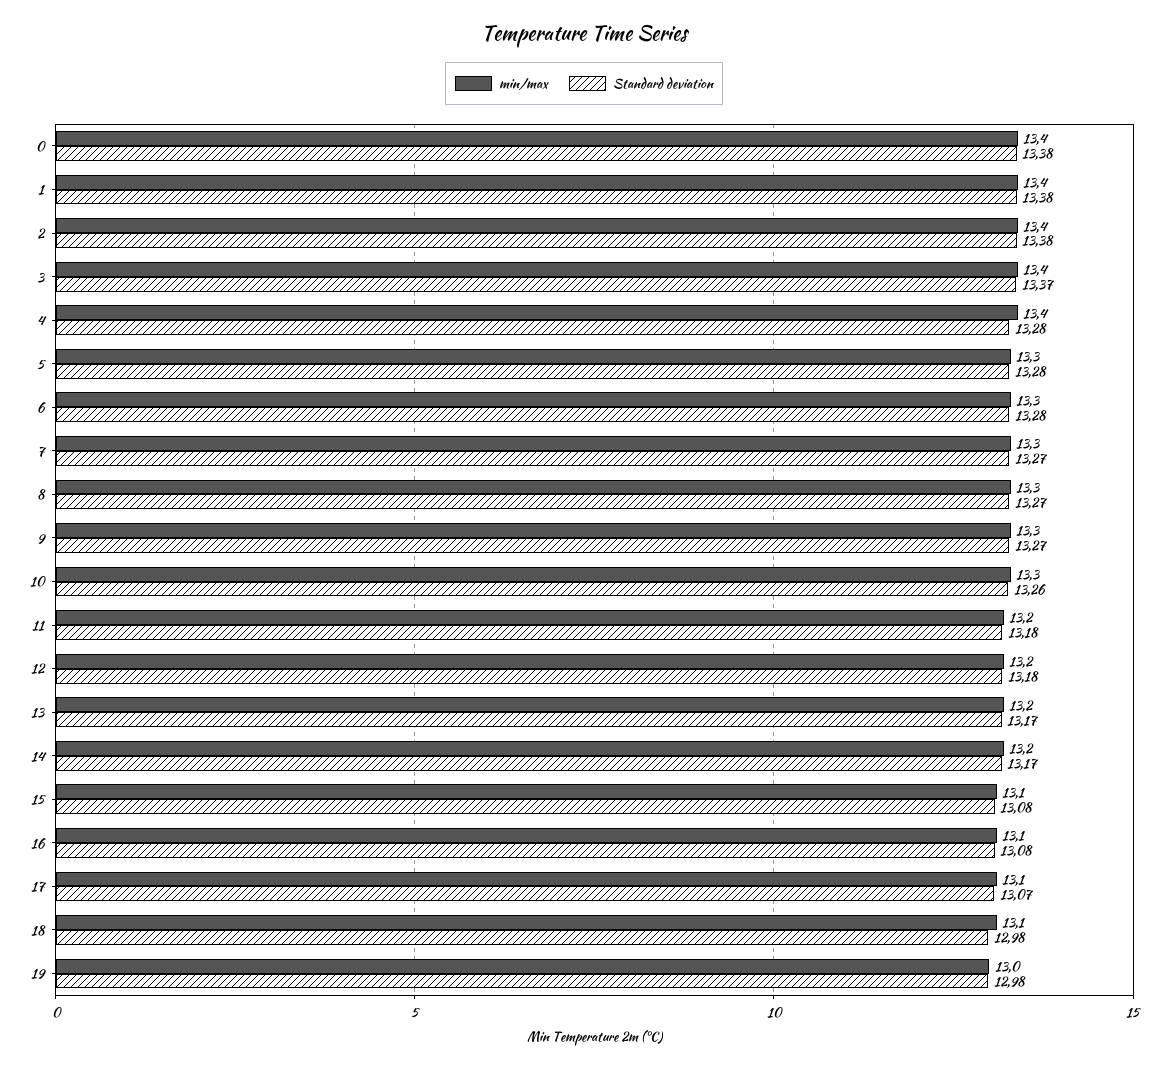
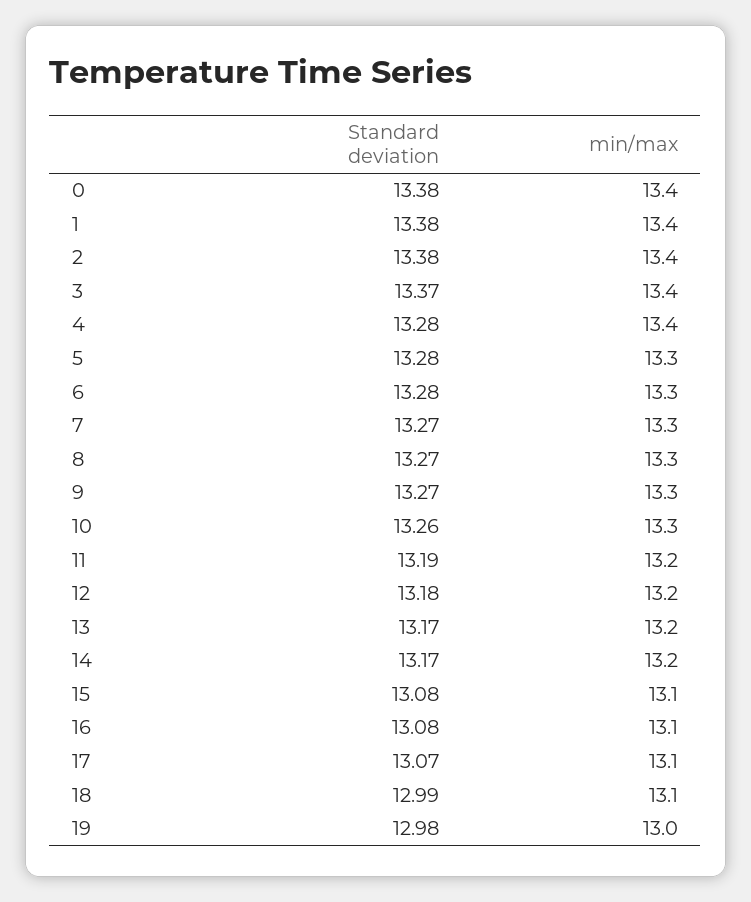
  {
    "min/max": {
      "0": 13.4,
      "1": 13.4,
      "2": 13.4,
      "3": 13.4,
      "4": 13.4,
      "5": 13.3,
      "6": 13.3,
      "7": 13.3,
      "8": 13.3,
      "9": 13.3,
      "10": 13.3,
      "11": 13.2,
      "12": 13.2,
      "13": 13.2,
      "14": 13.2,
      "15": 13.1,
      "16": 13.1,
      "17": 13.1,
      "18": 13.1,
      "19": 13
    },
    "Standard deviation": {
      "0": 13.38,
      "1": 13.38,
      "2": 13.38,
      "3": 13.37,
      "4": 13.28,
      "5": 13.28,
      "6": 13.28,
      "7": 13.27,
      "8": 13.27,
      "9": 13.27,
      "10": 13.26,
-     "11": 13.18,
+     "11": 13.19,
      "12": 13.18,
      "13": 13.17,
      "14": 13.17,
      "15": 13.08,
      "16": 13.08,
      "17": 13.07,
-     "18": 12.98,
+     "18": 12.99,
      "19": 12.98
    }
  }

